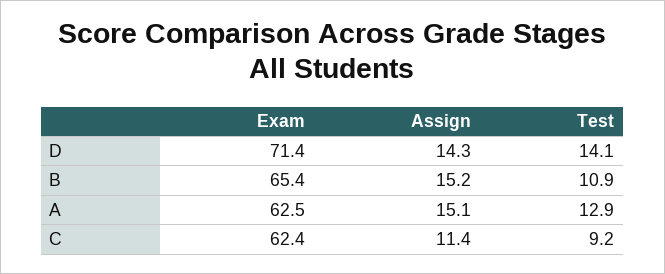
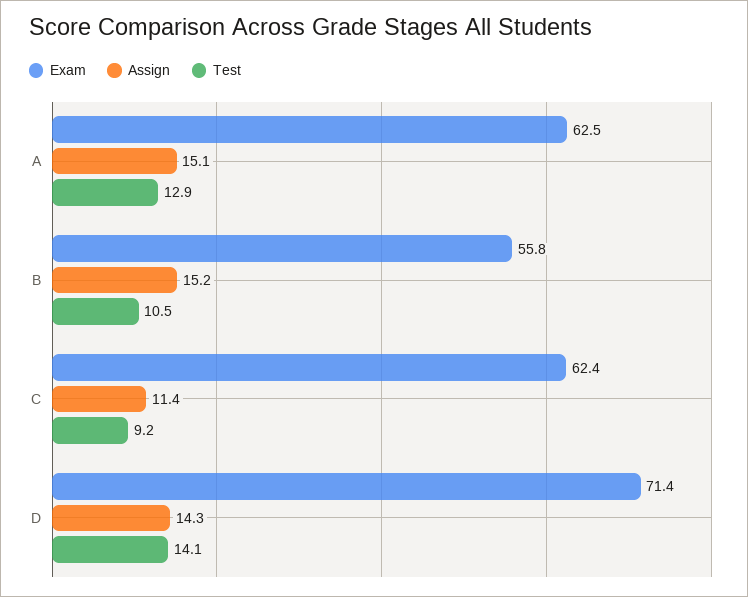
  {
    "Exam": {
      "D": 71.4,
-     "B": 65.4,
+     "B": 55.8,
      "A": 62.5,
      "C": 62.4
    },
    "Assign": {
      "D": 14.3,
      "B": 15.2,
      "A": 15.1,
      "C": 11.4
    },
    "Test": {
      "D": 14.1,
-     "B": 10.9,
+     "B": 10.5,
      "A": 12.9,
      "C": 9.2
    }
  }

